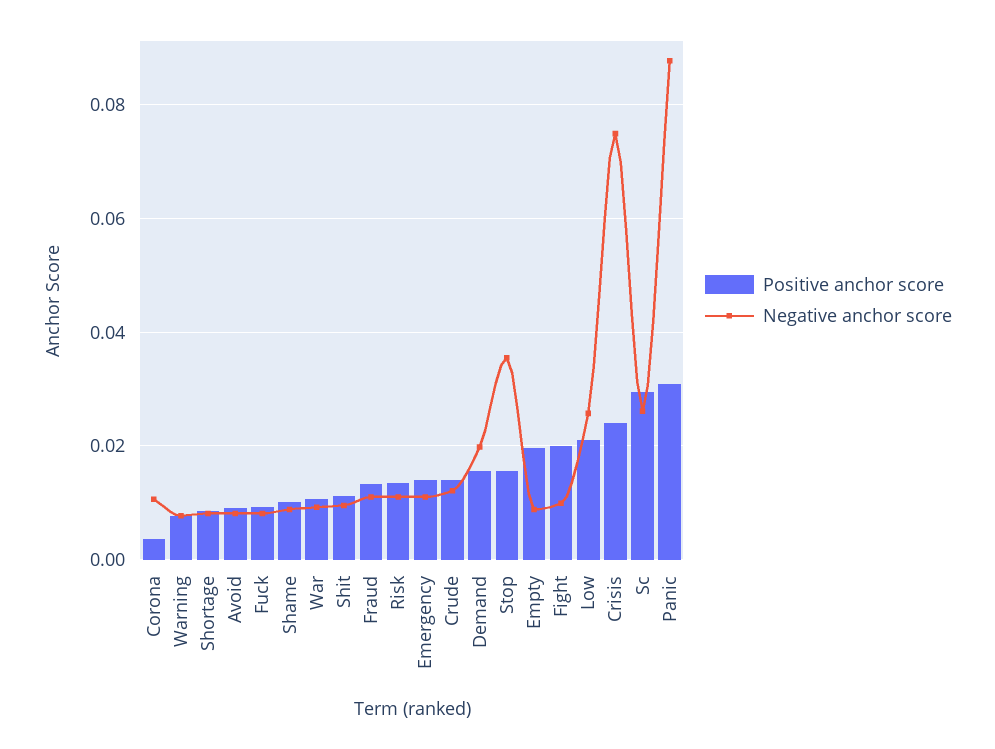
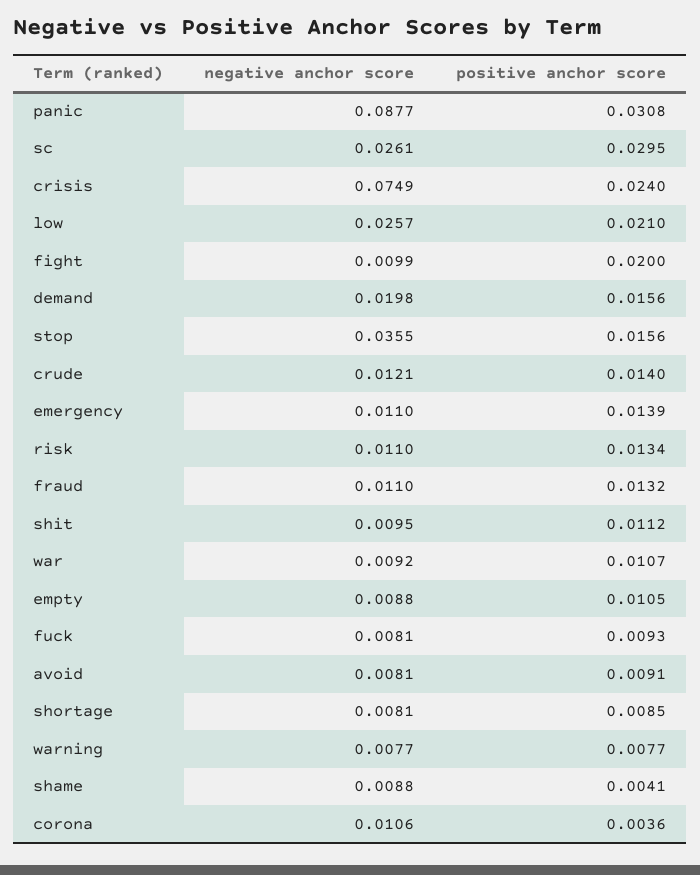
  {
    "Positive anchor score": {
      "Corona": 0.0036,
      "Warning": 0.0077,
      "Shortage": 0.0085,
      "Avoid": 0.0091,
      "Fuck": 0.0093,
-     "Shame": 0.01,
+     "Shame": 0.0041,
      "War": 0.0107,
      "Shit": 0.0112,
      "Fraud": 0.0132,
      "Risk": 0.0134,
      "Emergency": 0.0139,
      "Crude": 0.014,
      "Demand": 0.0156,
      "Stop": 0.0156,
-     "Empty": 0.02,
+     "Empty": 0.0105,
      "Fight": 0.02,
      "Low": 0.021,
      "Crisis": 0.024,
      "Sc": 0.0295,
      "Panic": 0.0308
    },
    "Negative anchor score": {
      "Corona": 0.0106,
      "Warning": 0.0077,
      "Shortage": 0.0081,
      "Avoid": 0.0081,
      "Fuck": 0.0081,
      "Shame": 0.0088,
      "War": 0.0092,
      "Shit": 0.0095,
      "Fraud": 0.011,
      "Risk": 0.011,
      "Emergency": 0.011,
      "Crude": 0.0121,
      "Demand": 0.0198,
      "Stop": 0.0355,
      "Empty": 0.0088,
      "Fight": 0.0099,
      "Low": 0.0257,
      "Crisis": 0.0749,
      "Sc": 0.0261,
      "Panic": 0.0877
    }
  }

